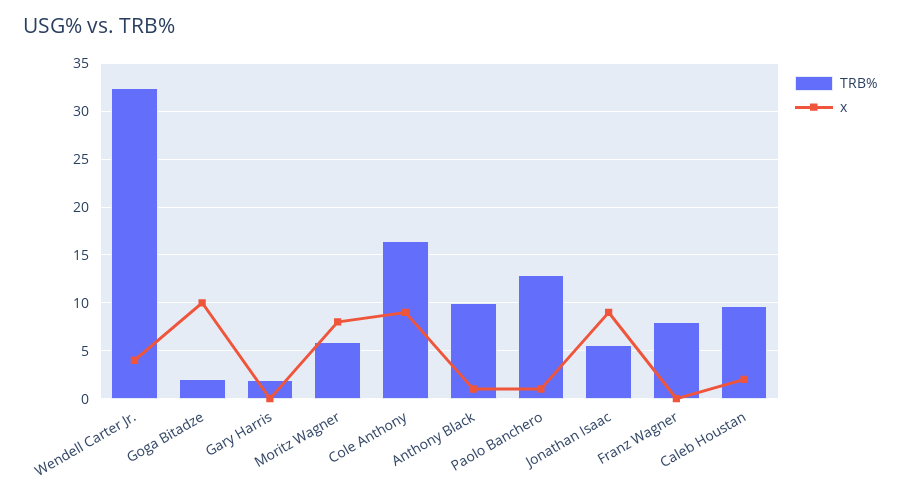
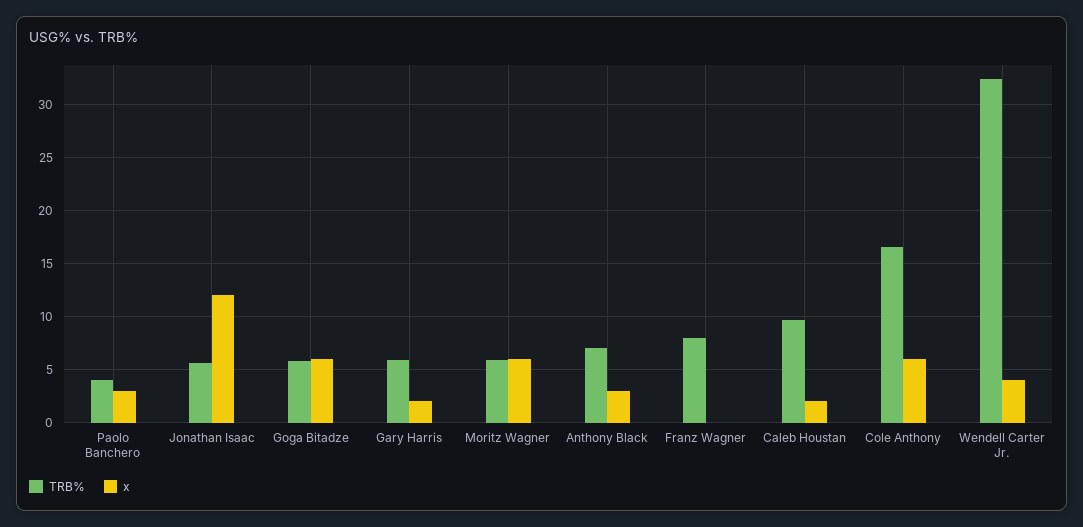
  {
    "TRB%": {
      "Wendell Carter Jr.": 32,
-     "Goga Bitadze": 2,
+     "Goga Bitadze": 6,
-     "Gary Harris": 2,
+     "Gary Harris": 6,
      "Moritz Wagner": 6,
      "Cole Anthony": 17,
-     "Anthony Black": 10,
+     "Anthony Black": 7,
-     "Paolo Banchero": 13,
+     "Paolo Banchero": 4,
      "Jonathan Isaac": 6,
      "Franz Wagner": 8,
      "Caleb Houstan": 10
    },
    "x": {
      "Wendell Carter Jr.": 4,
-     "Goga Bitadze": 10,
+     "Goga Bitadze": 6,
-     "Gary Harris": 0,
+     "Gary Harris": 2,
-     "Moritz Wagner": 8,
+     "Moritz Wagner": 6,
-     "Cole Anthony": 9,
+     "Cole Anthony": 6,
-     "Anthony Black": 1,
+     "Anthony Black": 3,
-     "Paolo Banchero": 1,
+     "Paolo Banchero": 3,
-     "Jonathan Isaac": 9,
+     "Jonathan Isaac": 12,
      "Franz Wagner": 0,
      "Caleb Houstan": 2
    }
  }

